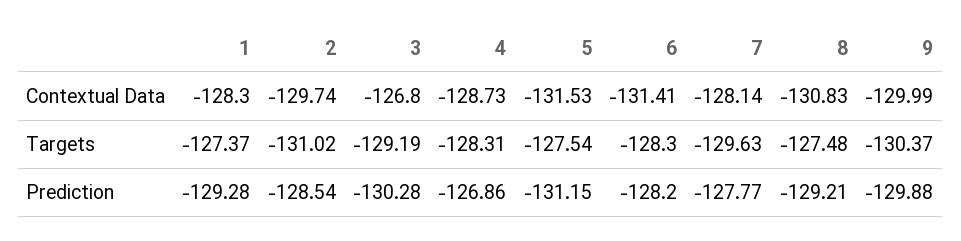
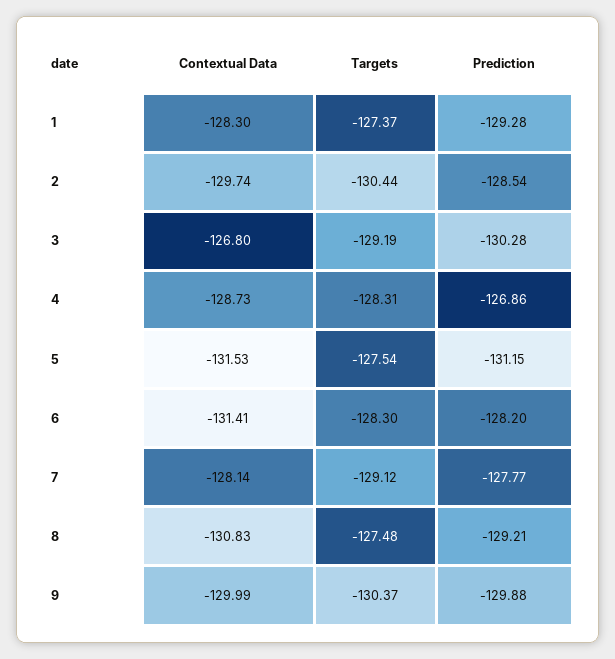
  {
    "1": {
      "Contextual Data": -128.3,
      "Targets": -127.37,
      "Prediction": -129.28
    },
    "2": {
      "Contextual Data": -129.74,
-     "Targets": -131.02,
+     "Targets": -130.44,
      "Prediction": -128.54
    },
    "3": {
      "Contextual Data": -126.8,
      "Targets": -129.19,
      "Prediction": -130.28
    },
    "4": {
      "Contextual Data": -128.73,
      "Targets": -128.31,
      "Prediction": -126.86
    },
    "5": {
      "Contextual Data": -131.53,
      "Targets": -127.54,
      "Prediction": -131.15
    },
    "6": {
      "Contextual Data": -131.41,
      "Targets": -128.3,
      "Prediction": -128.2
    },
    "7": {
      "Contextual Data": -128.14,
-     "Targets": -129.63,
+     "Targets": -129.12,
      "Prediction": -127.77
    },
    "8": {
      "Contextual Data": -130.83,
      "Targets": -127.48,
      "Prediction": -129.21
    },
    "9": {
      "Contextual Data": -129.99,
      "Targets": -130.37,
      "Prediction": -129.88
    }
  }

